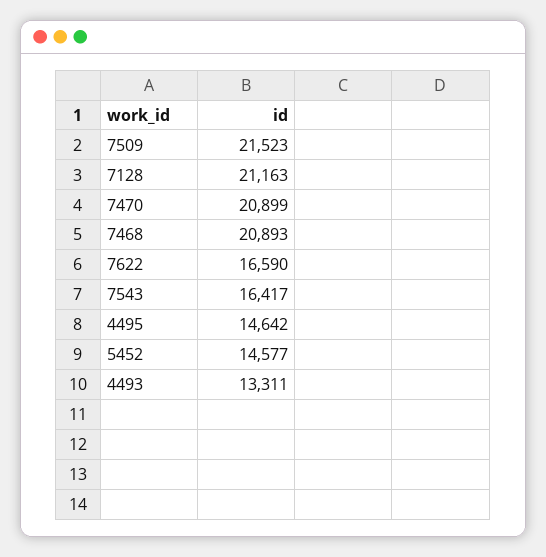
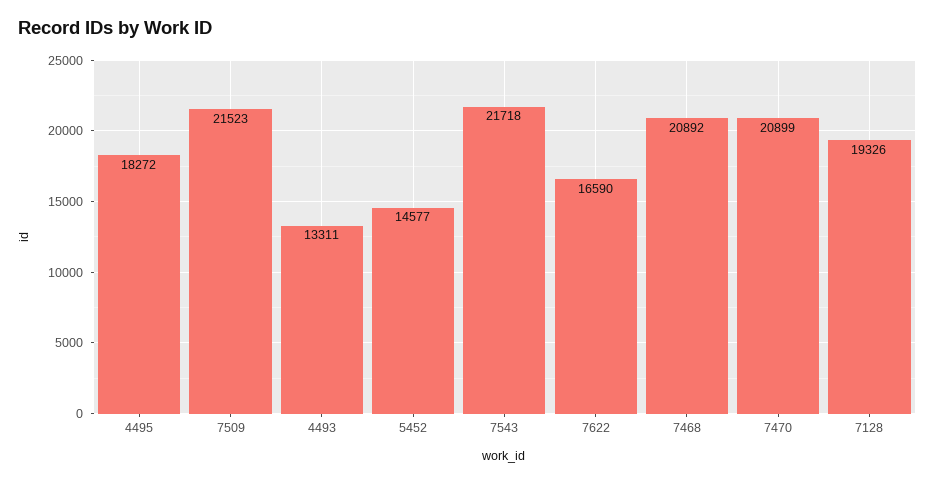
  {
    "7509": 21523,
-   "7128": 21163,
+   "7128": 19326,
    "7470": 20899,
-   "7468": 20893,
+   "7468": 20892,
    "7622": 16590,
-   "7543": 16417,
+   "7543": 21718,
-   "4495": 14642,
+   "4495": 18272,
    "5452": 14577,
    "4493": 13311
  }

